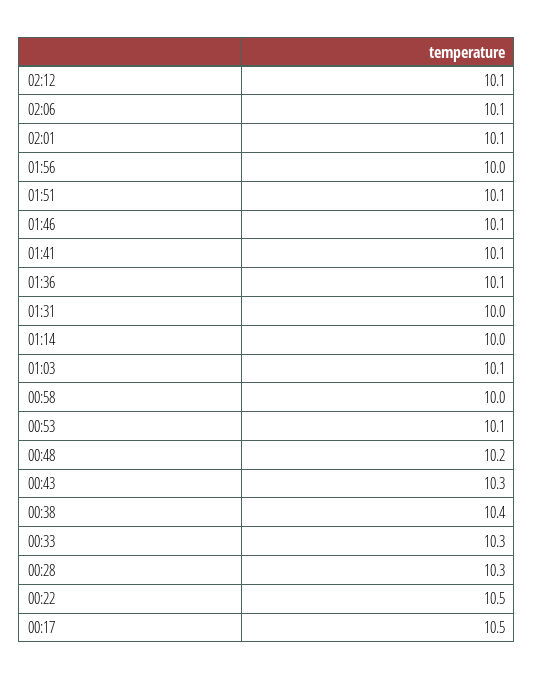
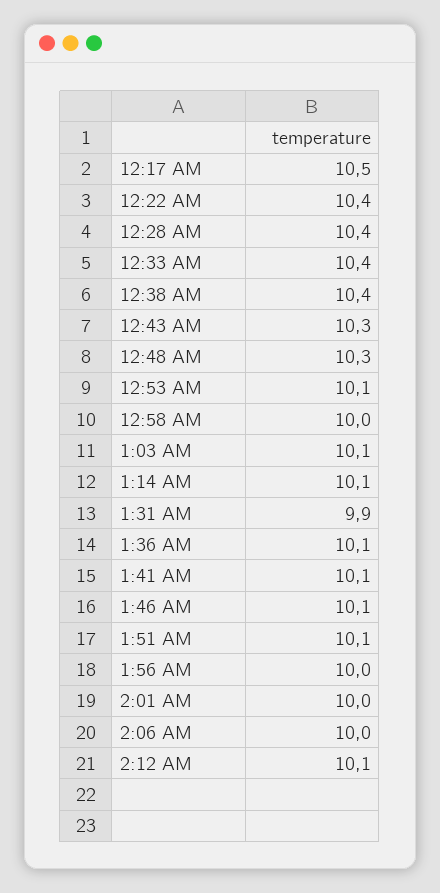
  {
    "02:12": 10.1,
-   "02:06": 10.1,
+   "02:06": 10,
-   "02:01": 10.1,
+   "02:01": 10,
    "01:56": 10,
    "01:51": 10.1,
    "01:46": 10.1,
    "01:41": 10.1,
    "01:36": 10.1,
-   "01:31": 10,
+   "01:31": 9.9,
-   "01:14": 10,
+   "01:14": 10.1,
    "01:03": 10.1,
    "00:58": 10,
    "00:53": 10.1,
-   "00:48": 10.2,
+   "00:48": 10.3,
    "00:43": 10.3,
    "00:38": 10.4,
-   "00:33": 10.3,
+   "00:33": 10.4,
-   "00:28": 10.3,
+   "00:28": 10.4,
-   "00:22": 10.5,
+   "00:22": 10.4,
    "00:17": 10.5
  }

